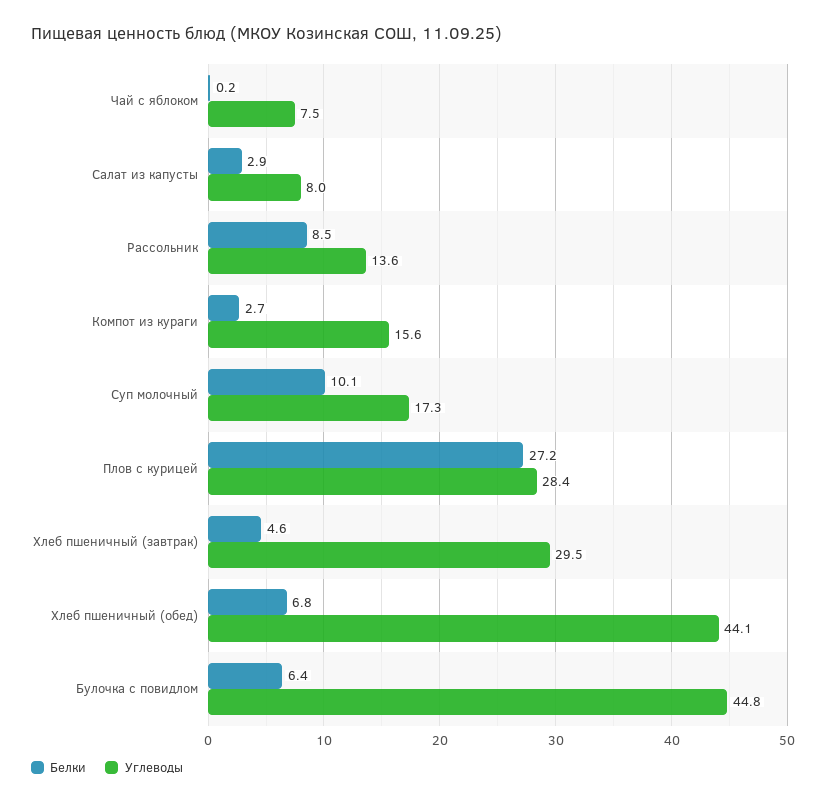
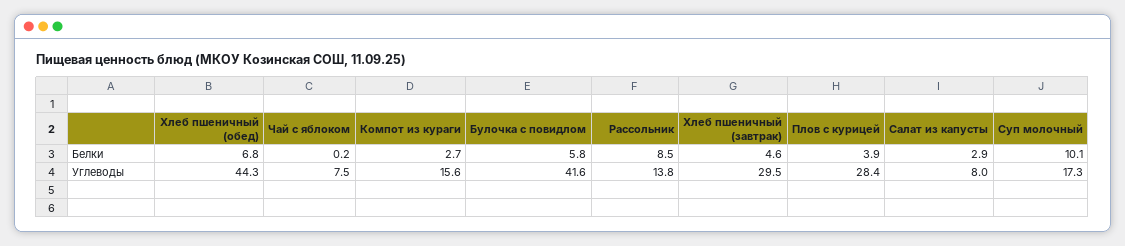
  {
    "Белки": {
      "Чай с яблоком": 0.2,
      "Салат из капусты": 2.9,
      "Рассольник": 8.5,
      "Компот из кураги": 2.7,
      "Суп молочный": 10.1,
-     "Плов с курицей": 27.2,
+     "Плов с курицей": 3.9,
      "Хлеб пшеничный (завтрак)": 4.6,
      "Хлеб пшеничный (обед)": 6.8,
-     "Булочка с повидлом": 6.4
+     "Булочка с повидлом": 5.8
    },
    "Углеводы": {
      "Чай с яблоком": 7.5,
      "Салат из капусты": 8,
-     "Рассольник": 13.6,
+     "Рассольник": 13.8,
      "Компот из кураги": 15.6,
      "Суп молочный": 17.3,
      "Плов с курицей": 28.4,
      "Хлеб пшеничный (завтрак)": 29.5,
-     "Хлеб пшеничный (обед)": 44.1,
+     "Хлеб пшеничный (обед)": 44.3,
-     "Булочка с повидлом": 44.8
+     "Булочка с повидлом": 41.6
    }
  }

